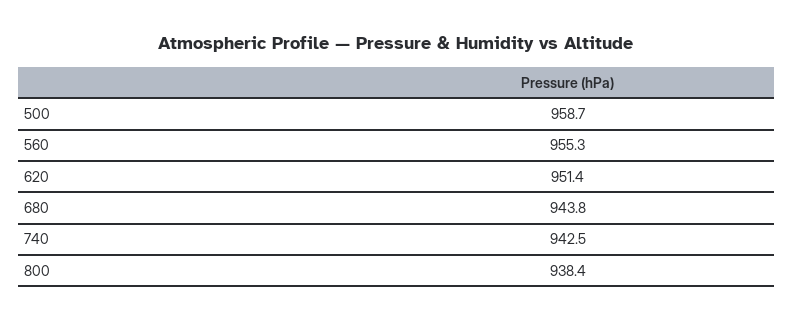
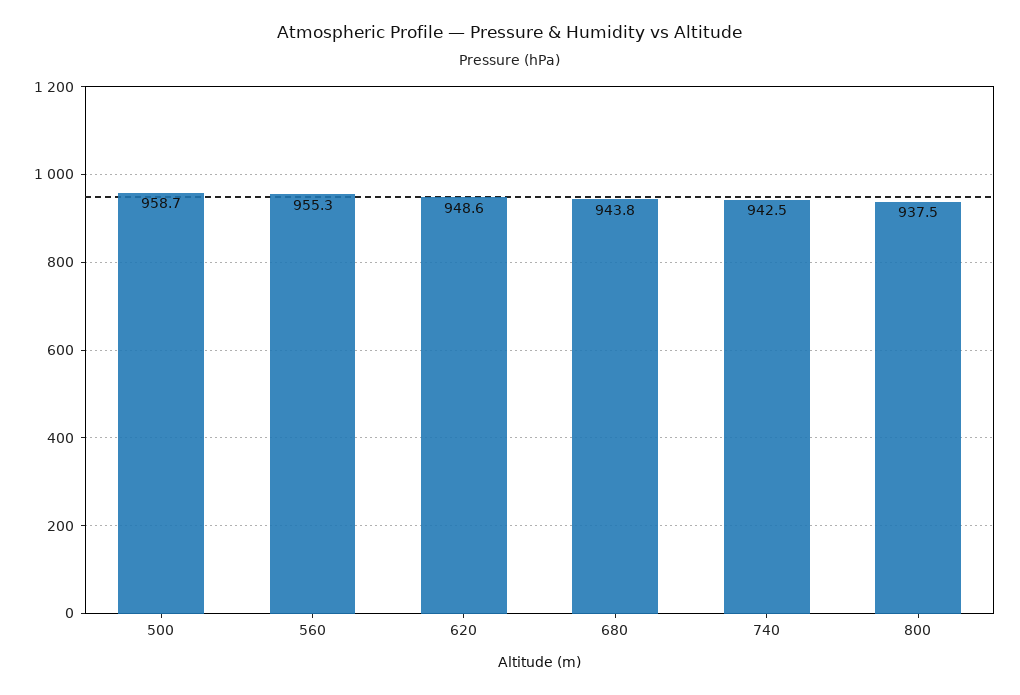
  {
    "500": 958.7,
    "560": 955.3,
-   "620": 951.4,
+   "620": 948.6,
    "680": 943.8,
    "740": 942.5,
-   "800": 938.4
+   "800": 937.5
  }

